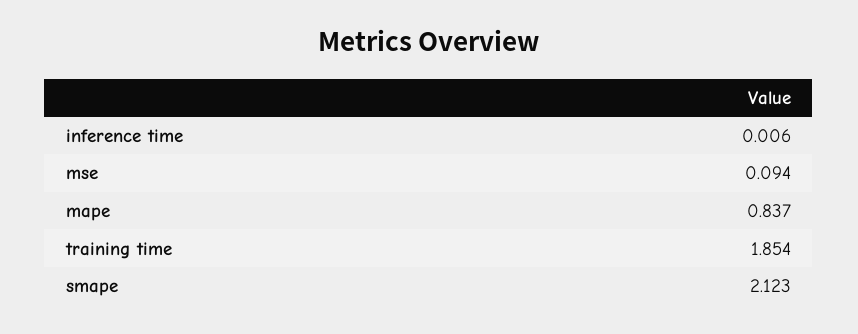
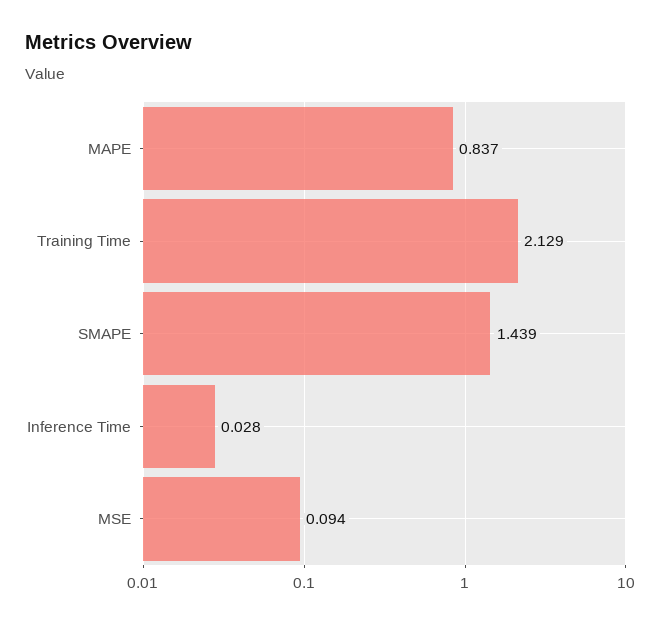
  {
-   "inference time": 0.006,
+   "inference time": 0.028,
    "mse": 0.094,
    "mape": 0.837,
-   "training time": 1.854,
+   "training time": 2.129,
-   "smape": 2.123
+   "smape": 1.439
  }

